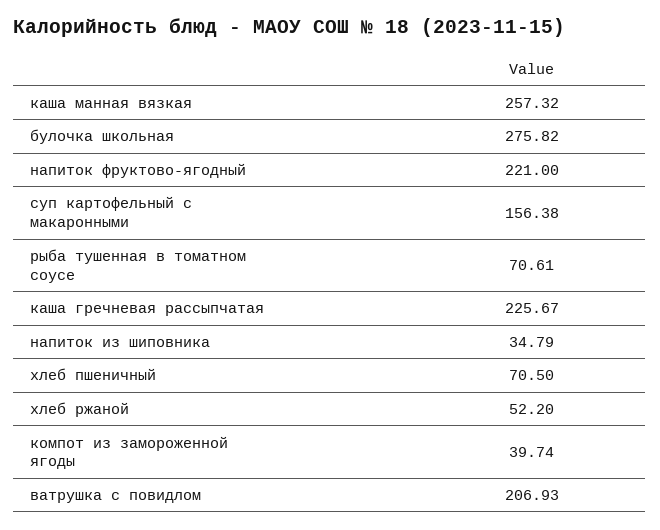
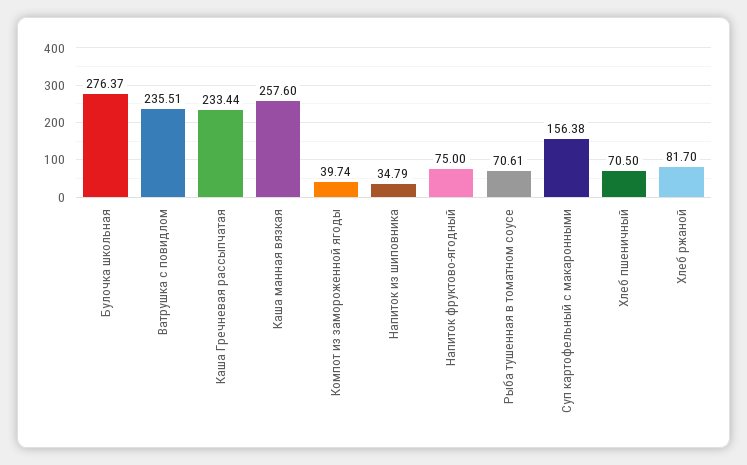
  {
-   "каша манная вязкая": 257.32,
+   "каша манная вязкая": 257.6,
-   "булочка школьная": 275.82,
+   "булочка школьная": 276.37,
-   "напиток фруктово-ягодный": 221,
+   "напиток фруктово-ягодный": 75,
    "суп картофельный с макаронными": 156.38,
    "рыба тушенная в томатном соусе": 70.61,
-   "каша гречневая рассыпчатая": 225.67,
+   "каша гречневая рассыпчатая": 233.44,
    "напиток из шиповника": 34.79,
    "хлеб пшеничный": 70.5,
-   "хлеб ржаной": 52.2,
+   "хлеб ржаной": 81.7,
    "компот из замороженной ягоды": 39.74,
-   "ватрушка с повидлом": 206.93
+   "ватрушка с повидлом": 235.51
  }

